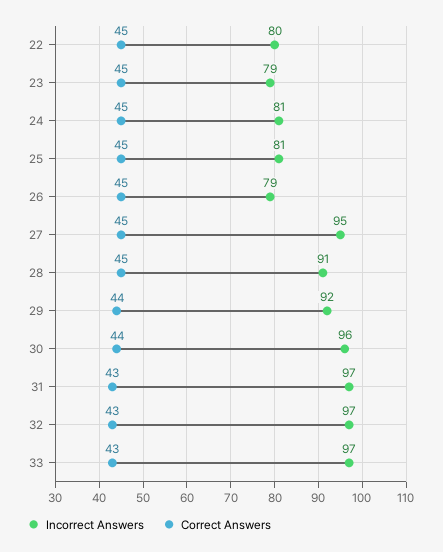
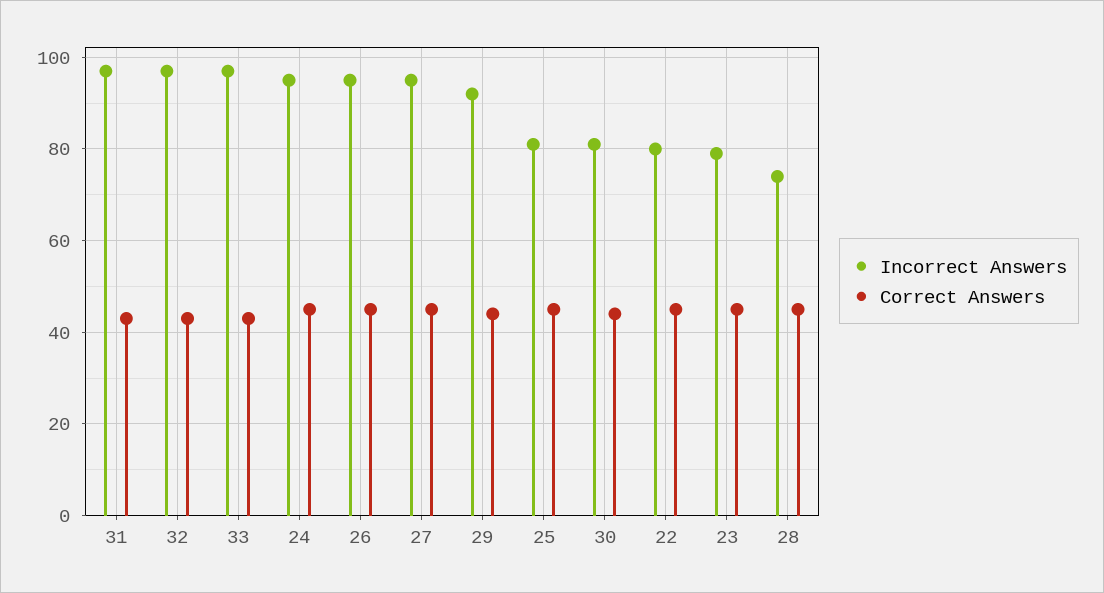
  {
    "Incorrect Answers": {
      "22": 80,
      "23": 79,
-     "24": 81,
+     "24": 95,
      "25": 81,
-     "26": 79,
+     "26": 95,
      "27": 95,
-     "28": 91,
+     "28": 75,
      "29": 92,
-     "30": 96,
+     "30": 80,
      "31": 97,
      "32": 97,
      "33": 97
    },
    "Correct Answers": {
      "22": 45,
      "23": 45,
      "24": 45,
      "25": 45,
      "26": 45,
      "27": 45,
      "28": 45,
      "29": 44,
      "30": 44,
      "31": 43,
      "32": 43,
      "33": 43
    }
  }

